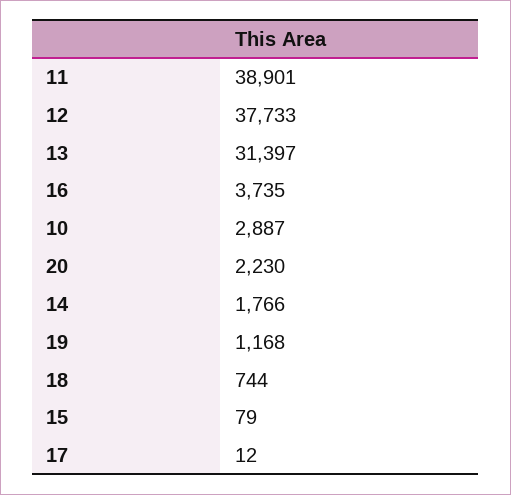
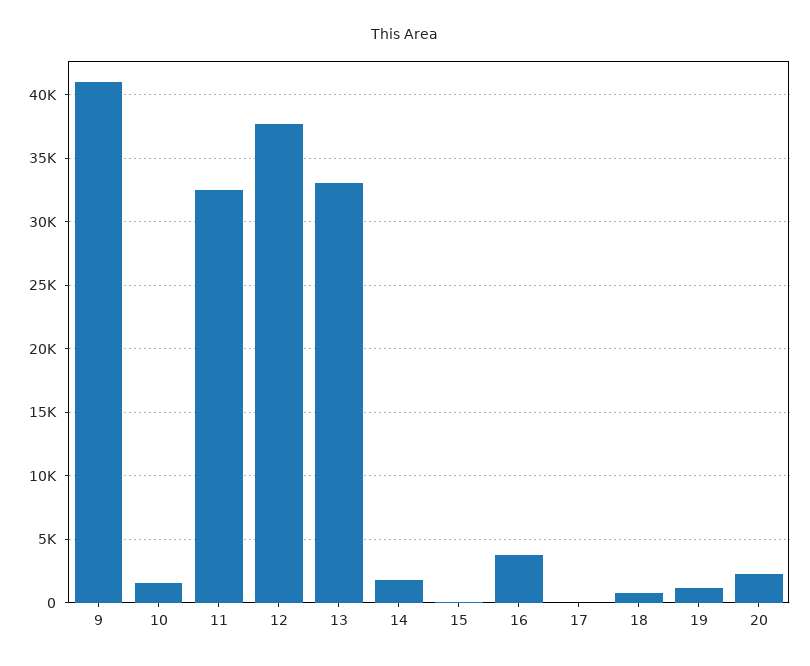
  {
-   "11": 38901,
+   "11": 32500,
    "12": 37733,
-   "13": 31397,
+   "13": 33000,
    "16": 3735,
-   "10": 2887,
+   "10": 1500,
    "20": 2230,
    "14": 1766,
    "19": 1168,
    "18": 744,
    "15": 79,
-   "17": 12
+   "17": 12,
+   "9": 41000
  }

